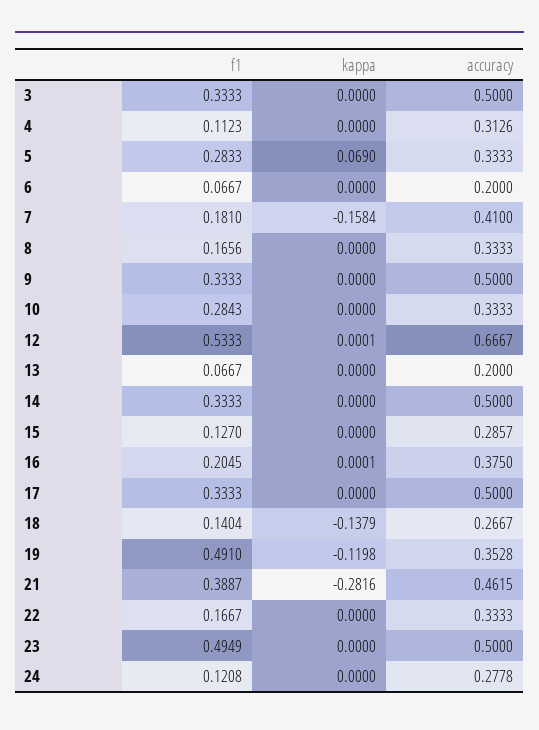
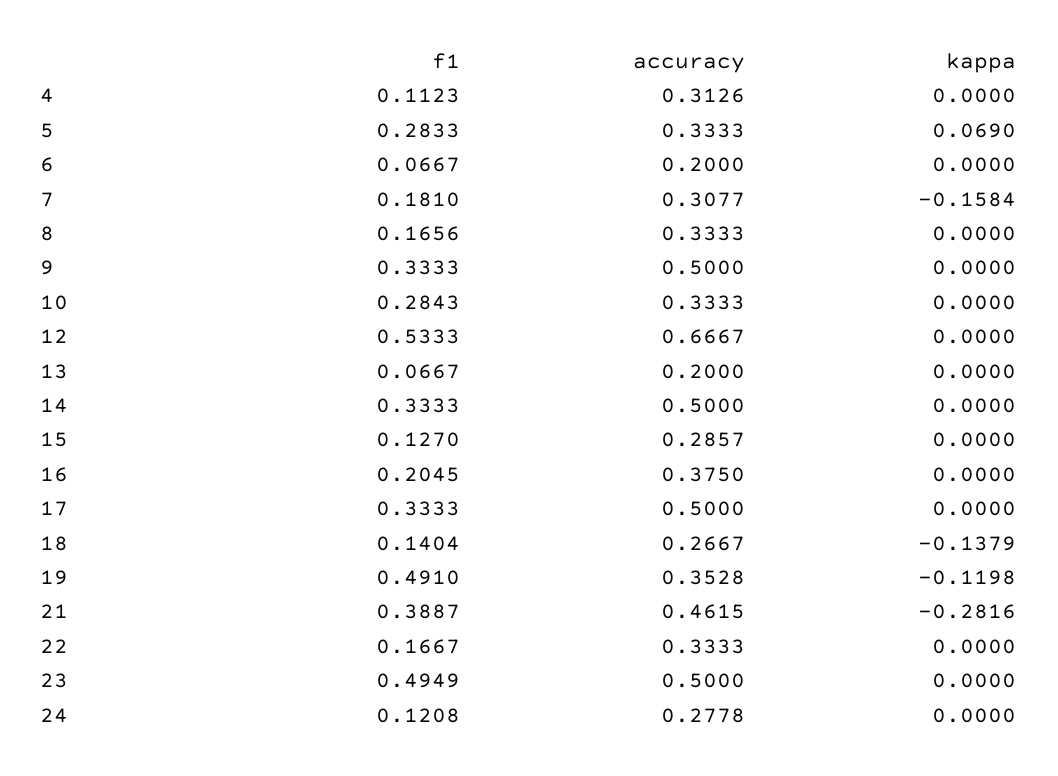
  {
    "f1": {
-     "3": 0.3333,
      "4": 0.1123,
      "5": 0.2833,
      "6": 0.0667,
      "7": 0.181,
      "8": 0.1656,
      "9": 0.3333,
      "10": 0.2843,
      "12": 0.5333,
      "13": 0.0667,
      "14": 0.3333,
      "15": 0.127,
      "16": 0.2045,
      "17": 0.3333,
      "18": 0.1404,
      "19": 0.491,
      "21": 0.3887,
      "22": 0.1667,
      "23": 0.4949,
      "24": 0.1208
    },
    "kappa": {
-     "3": 0,
      "4": 0,
      "5": 0.069,
      "6": 0,
      "7": -0.1584,
      "8": 0,
      "9": 0,
      "10": 0,
-     "12": 0.0001,
+     "12": 0,
      "13": 0,
      "14": 0,
      "15": 0,
-     "16": 0.0001,
+     "16": 0,
      "17": 0,
      "18": -0.1379,
      "19": -0.1198,
      "21": -0.2816,
      "22": 0,
      "23": 0,
      "24": 0
    },
    "accuracy": {
-     "3": 0.5,
      "4": 0.3126,
      "5": 0.3333,
      "6": 0.2,
-     "7": 0.41,
+     "7": 0.3077,
      "8": 0.3333,
      "9": 0.5,
      "10": 0.3333,
      "12": 0.6667,
      "13": 0.2,
      "14": 0.5,
      "15": 0.2857,
      "16": 0.375,
      "17": 0.5,
      "18": 0.2667,
      "19": 0.3528,
      "21": 0.4615,
      "22": 0.3333,
      "23": 0.5,
      "24": 0.2778
    }
  }

